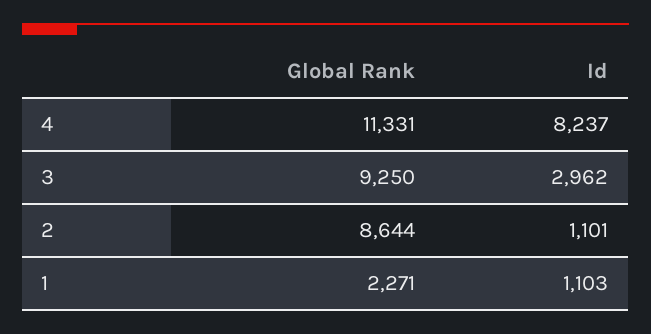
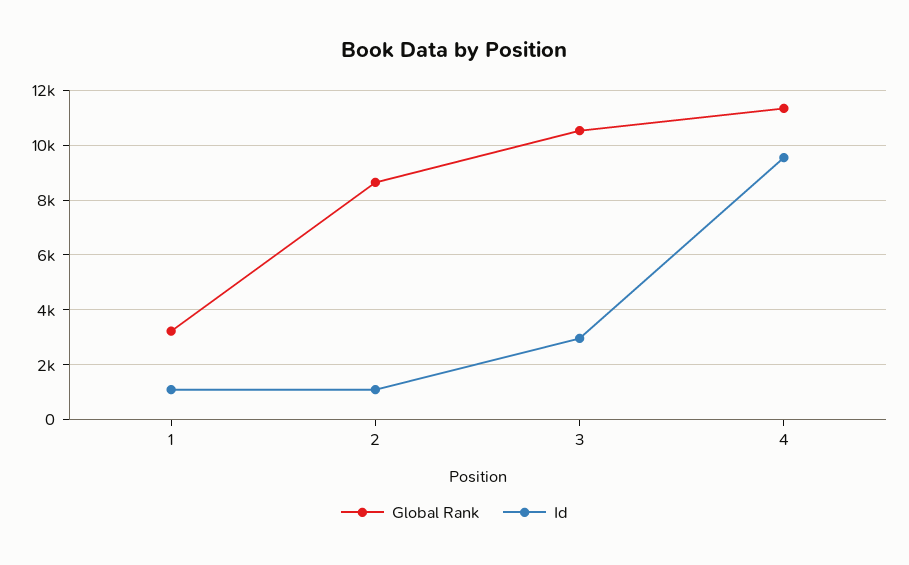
  {
    "Global Rank": {
      "4": 11331,
-     "3": 9250,
+     "3": 10500,
      "2": 8644,
-     "1": 2271
+     "1": 3250
    },
    "Id": {
-     "4": 8237,
+     "4": 9500,
      "3": 2962,
      "2": 1101,
      "1": 1103
    }
  }

